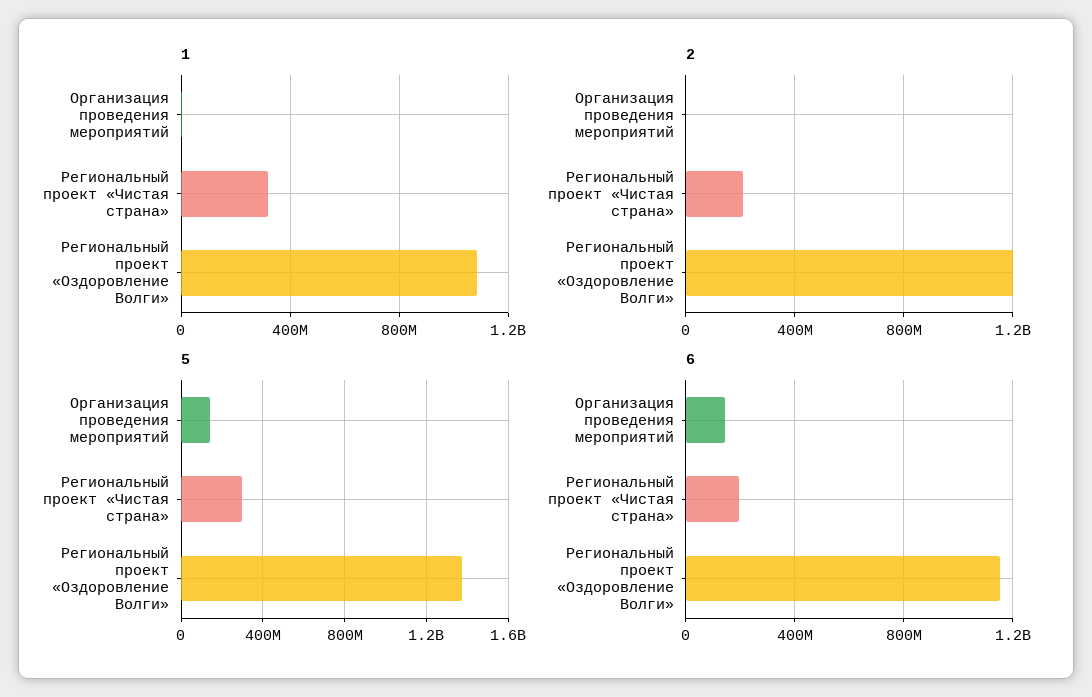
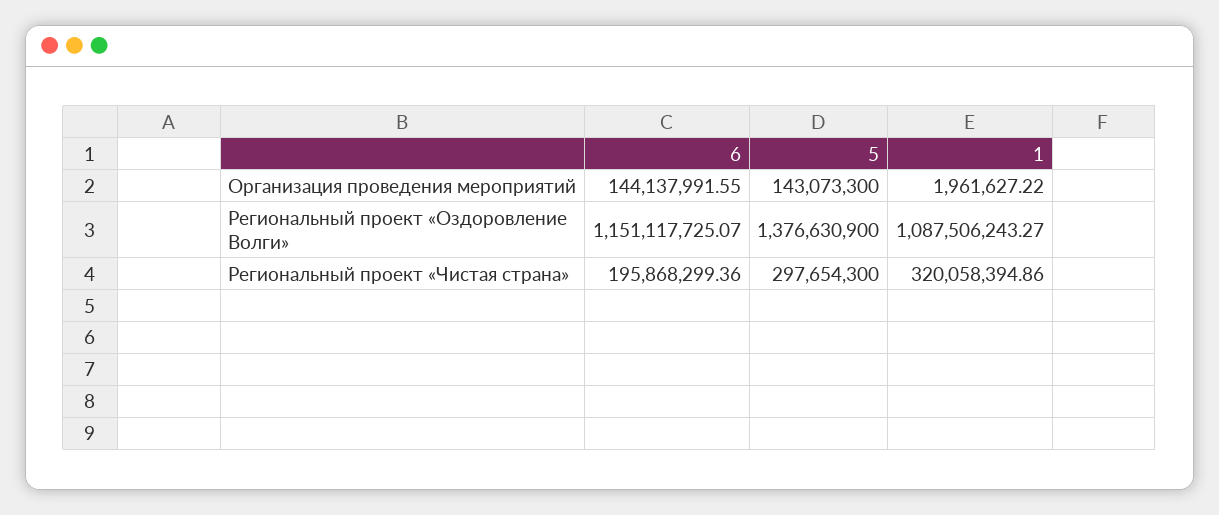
  {
    "1": {
      "Организация проведения мероприятий": 1961627.22,
      "Региональный проект «Чистая страна»": 320058394.86,
      "Региональный проект «Оздоровление Волги»": 1087506243.27
    },
-   "2": {
-     "Организация проведения мероприятий": 0,
-     "Региональный проект «Чистая страна»": 200000000,
-     "Региональный проект «Оздоровление Волги»": 1200000000
-   },
    "5": {
      "Организация проведения мероприятий": 143073300,
      "Региональный проект «Чистая страна»": 297654300,
      "Региональный проект «Оздоровление Волги»": 1376630900
    },
    "6": {
      "Организация проведения мероприятий": 144137991.55,
      "Региональный проект «Чистая страна»": 195868299.36,
      "Региональный проект «Оздоровление Волги»": 1151117725.07
    }
  }

